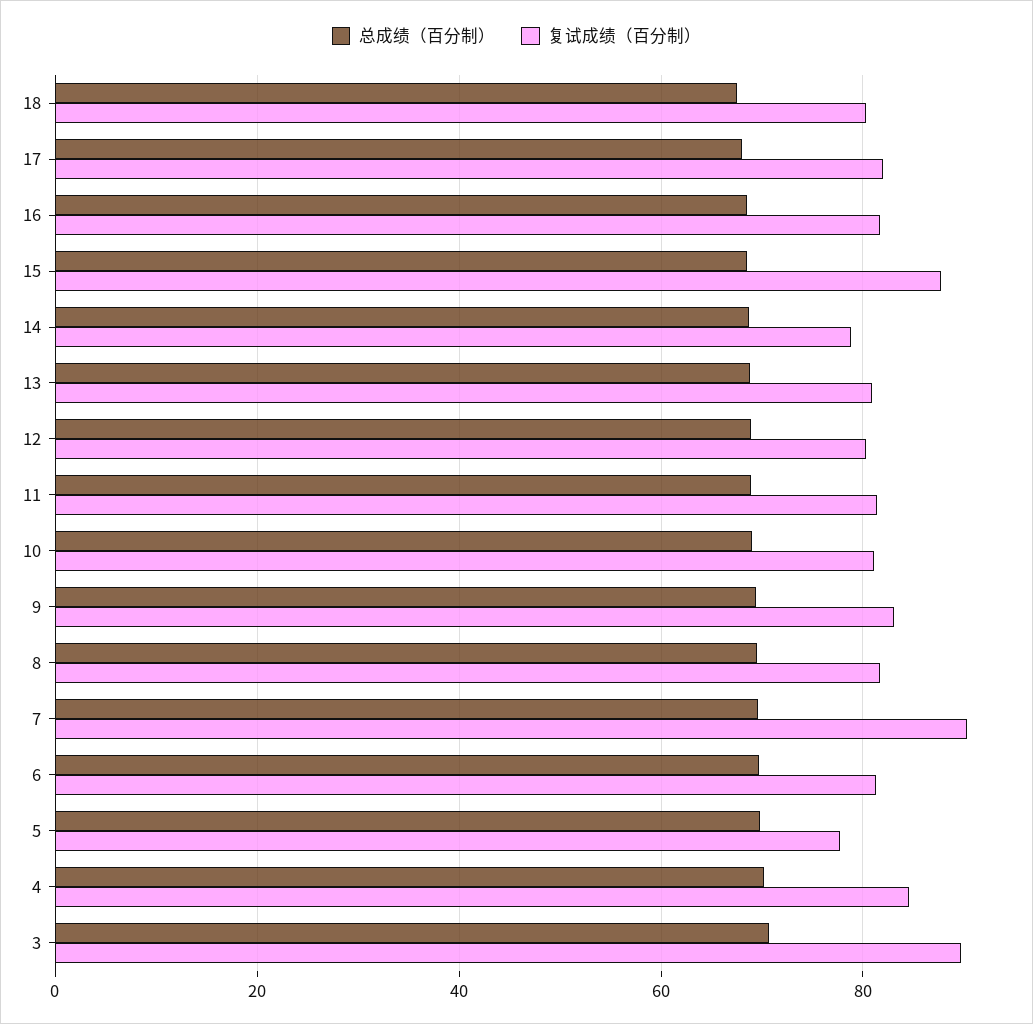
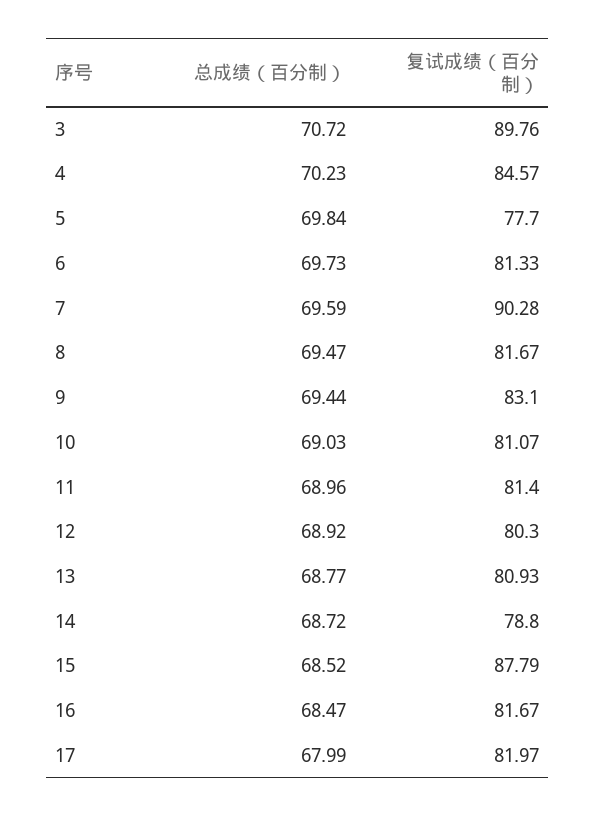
  {
    "总成绩（百分制）": {
-     "18": 68,
      "17": 67.99,
      "16": 68.47,
      "15": 68.52,
      "14": 68.72,
      "13": 68.77,
      "12": 68.92,
      "11": 68.96,
      "10": 69.03,
      "9": 69.44,
      "8": 69.47,
      "7": 69.59,
      "6": 69.73,
      "5": 69.84,
      "4": 70.23,
      "3": 70.72
    },
    "复试成绩（百分制）": {
-     "18": 80,
      "17": 81.97,
      "16": 81.67,
      "15": 87.79,
      "14": 78.8,
      "13": 80.93,
      "12": 80.3,
      "11": 81.4,
      "10": 81.07,
      "9": 83.1,
      "8": 81.67,
      "7": 90.28,
      "6": 81.33,
      "5": 77.7,
      "4": 84.57,
      "3": 89.76
    }
  }

